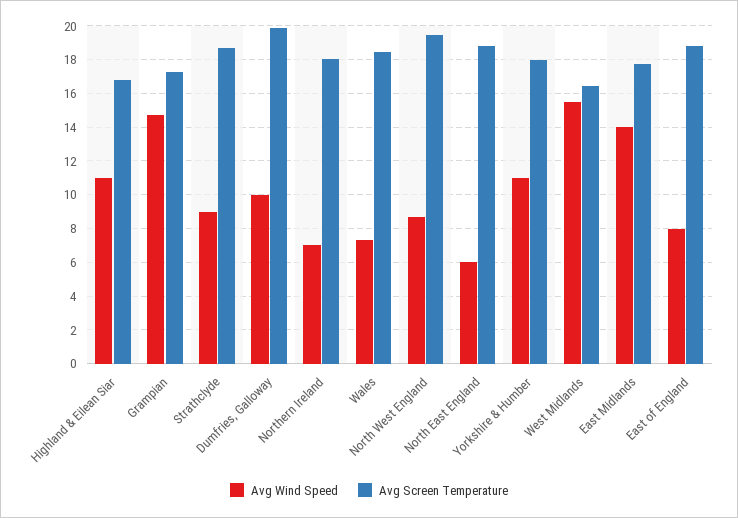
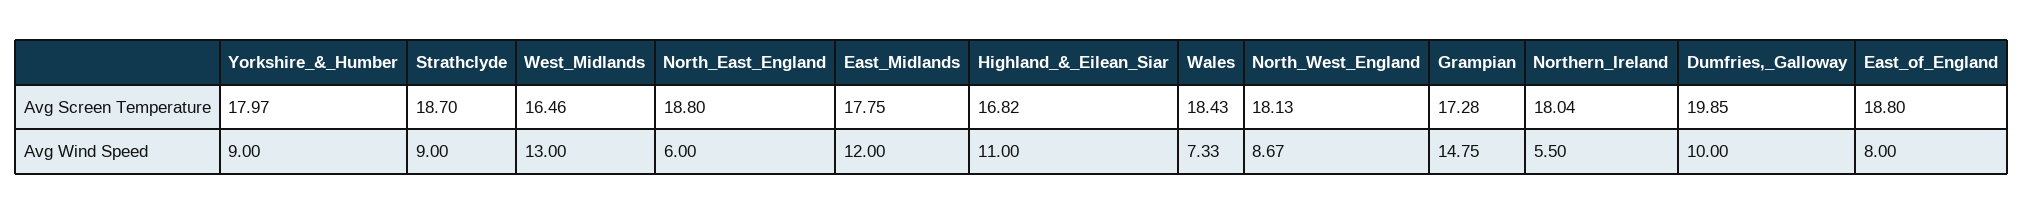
  {
    "Avg Wind Speed": {
      "Highland & Eilean Siar": 11,
      "Grampian": 14.75,
      "Strathclyde": 9,
      "Dumfries, Galloway": 10,
-     "Northern Ireland": 7,
+     "Northern Ireland": 5.5,
      "Wales": 7.33,
      "North West England": 8.67,
      "North East England": 6,
-     "Yorkshire & Humber": 11,
+     "Yorkshire & Humber": 9,
-     "West Midlands": 15.5,
+     "West Midlands": 13,
-     "East Midlands": 14,
+     "East Midlands": 12,
      "East of England": 8
    },
    "Avg Screen Temperature": {
      "Highland & Eilean Siar": 16.82,
      "Grampian": 17.28,
      "Strathclyde": 18.7,
      "Dumfries, Galloway": 19.85,
      "Northern Ireland": 18.04,
      "Wales": 18.43,
-     "North West England": 19.5,
+     "North West England": 18.13,
      "North East England": 18.8,
      "Yorkshire & Humber": 17.97,
      "West Midlands": 16.46,
      "East Midlands": 17.75,
      "East of England": 18.8
    }
  }

